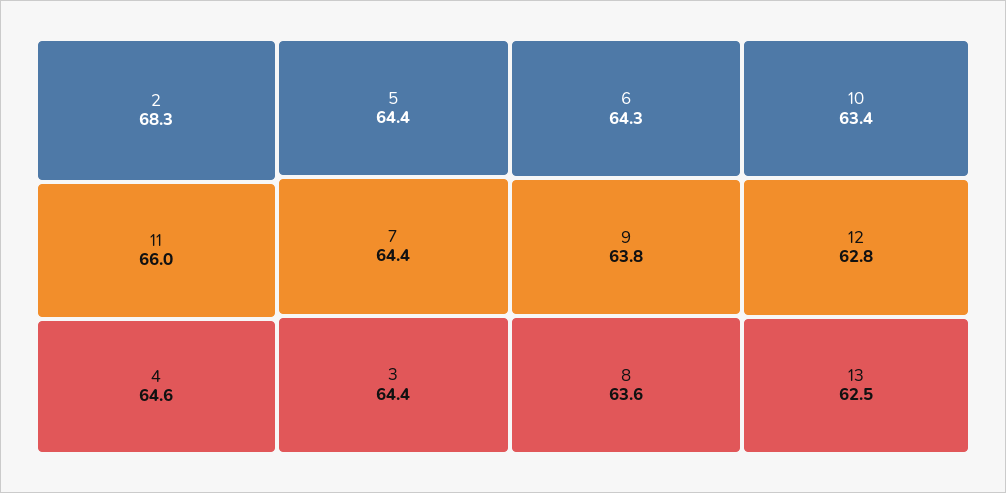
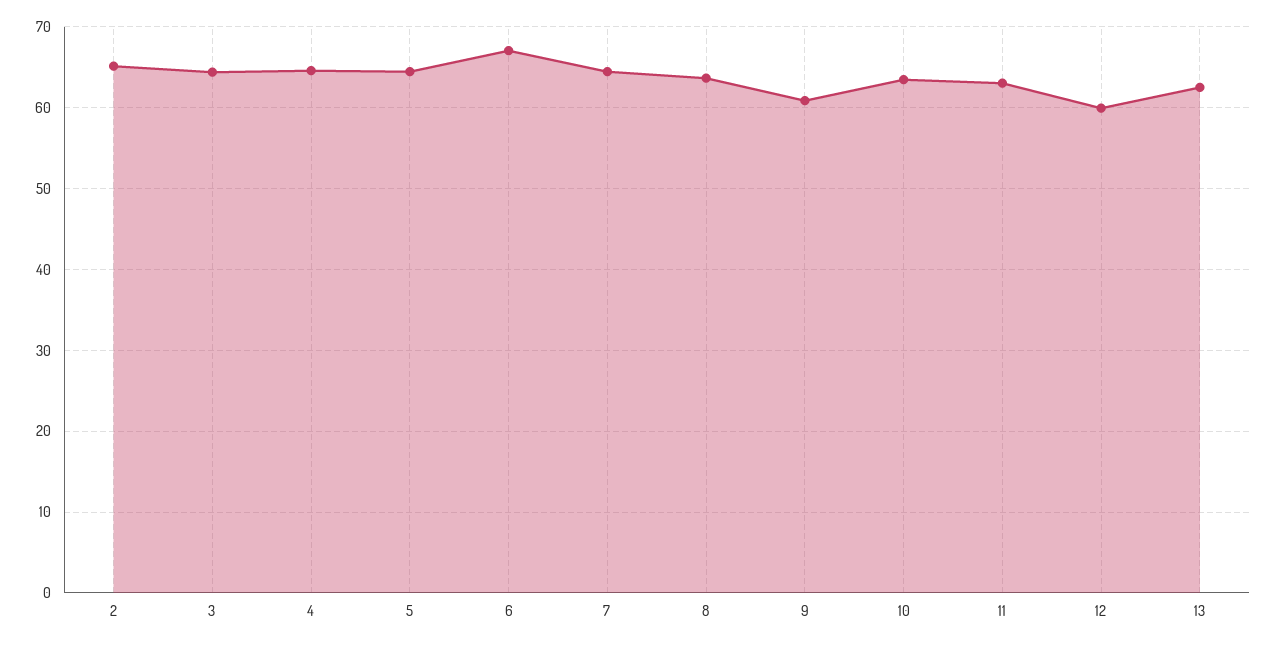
  {
-   "2": 68.3,
+   "2": 65,
-   "11": 66,
+   "11": 63,
    "4": 64.6,
    "5": 64.4,
    "7": 64.4,
    "3": 64.4,
-   "6": 64.3,
+   "6": 67,
-   "9": 63.8,
+   "9": 61,
    "8": 63.6,
    "10": 63.4,
-   "12": 62.8,
+   "12": 60,
    "13": 62.5
  }

